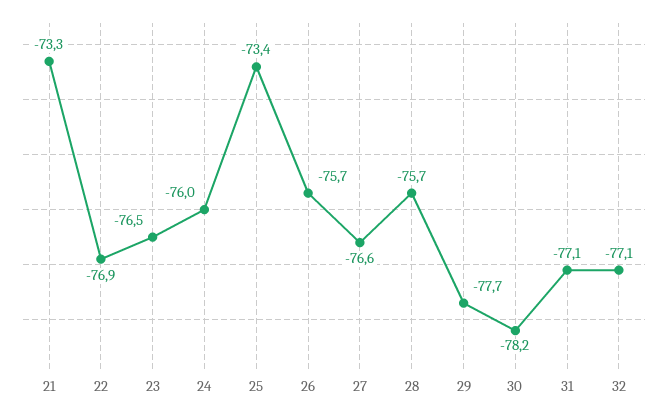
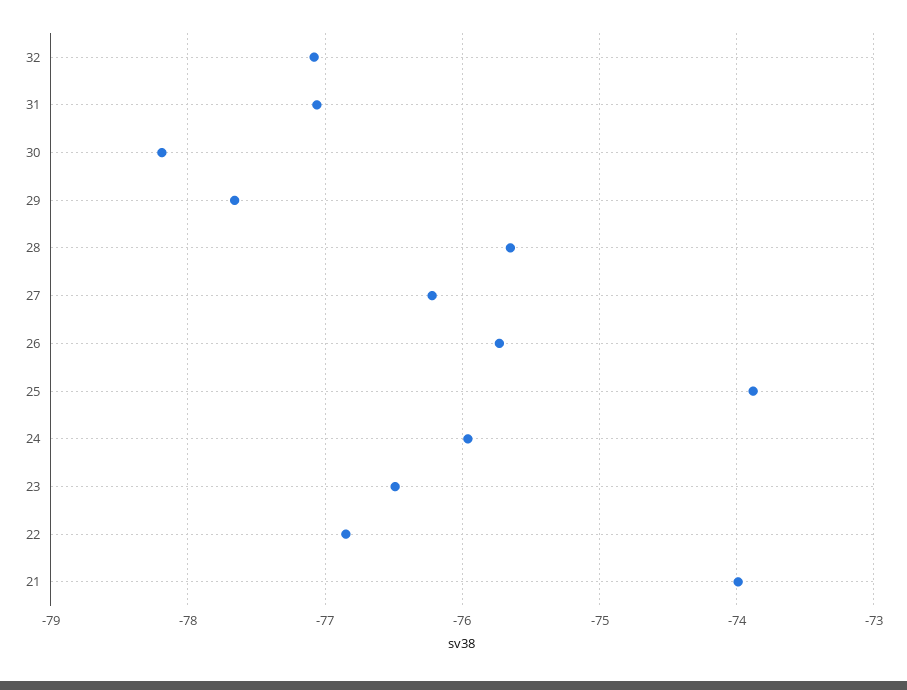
  {
-   "21": -73.3,
+   "21": -74,
    "22": -76.9,
    "23": -76.5,
    "24": -76,
-   "25": -73.4,
+   "25": -73.9,
    "26": -75.7,
-   "27": -76.6,
+   "27": -76.2,
    "28": -75.7,
    "29": -77.7,
    "30": -78.2,
    "31": -77.1,
    "32": -77.1
  }

